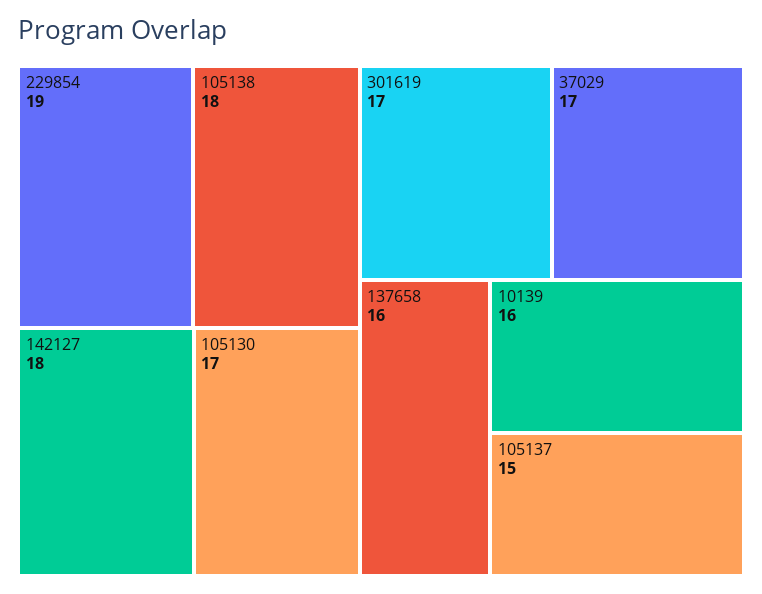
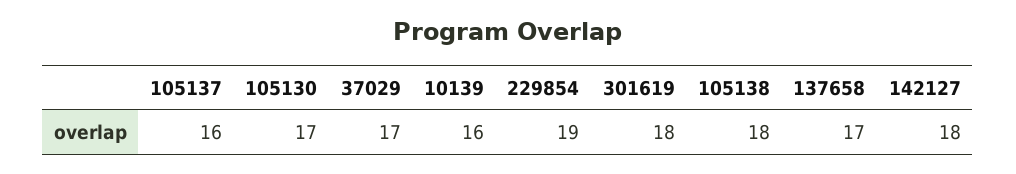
  {
    "229854": 19,
    "105138": 18,
    "142127": 18,
    "105130": 17,
-   "301619": 17,
+   "301619": 18,
    "37029": 17,
-   "137658": 16,
+   "137658": 17,
    "10139": 16,
-   "105137": 15
+   "105137": 16
  }

